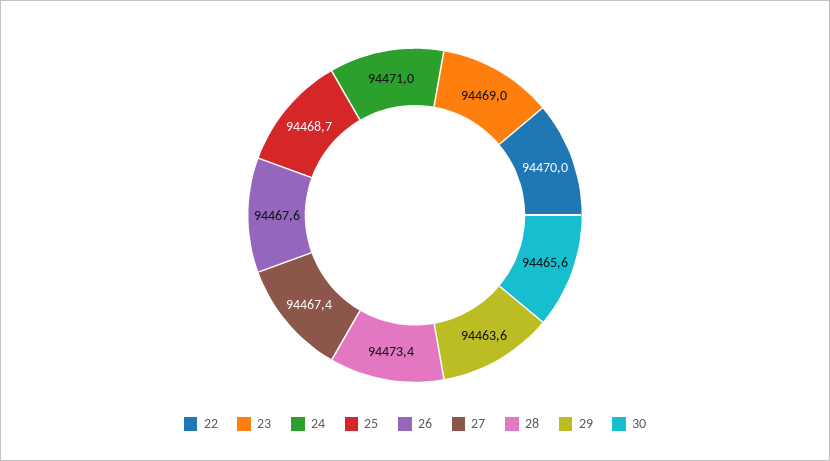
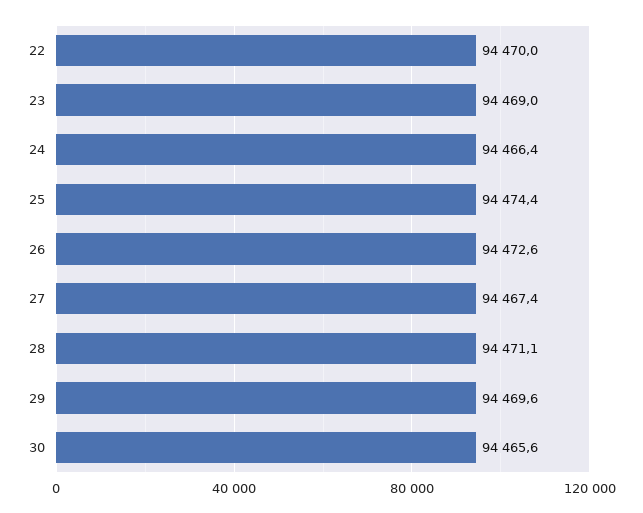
  {
    "22": 94470,
    "23": 94469,
-   "24": 94471,
+   "24": 94466.4,
-   "25": 94468.7,
+   "25": 94474.4,
-   "26": 94467.6,
+   "26": 94472.6,
    "27": 94467.4,
-   "28": 94473.4,
+   "28": 94471.1,
-   "29": 94463.6,
+   "29": 94469.6,
    "30": 94465.6
  }

